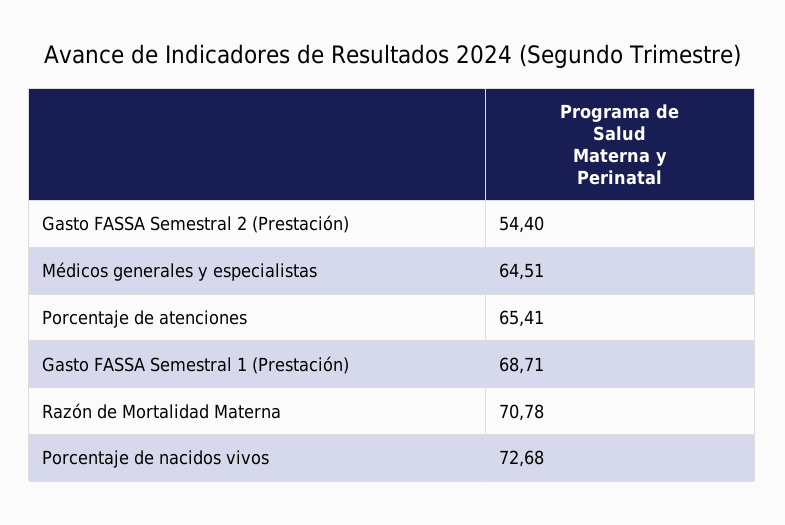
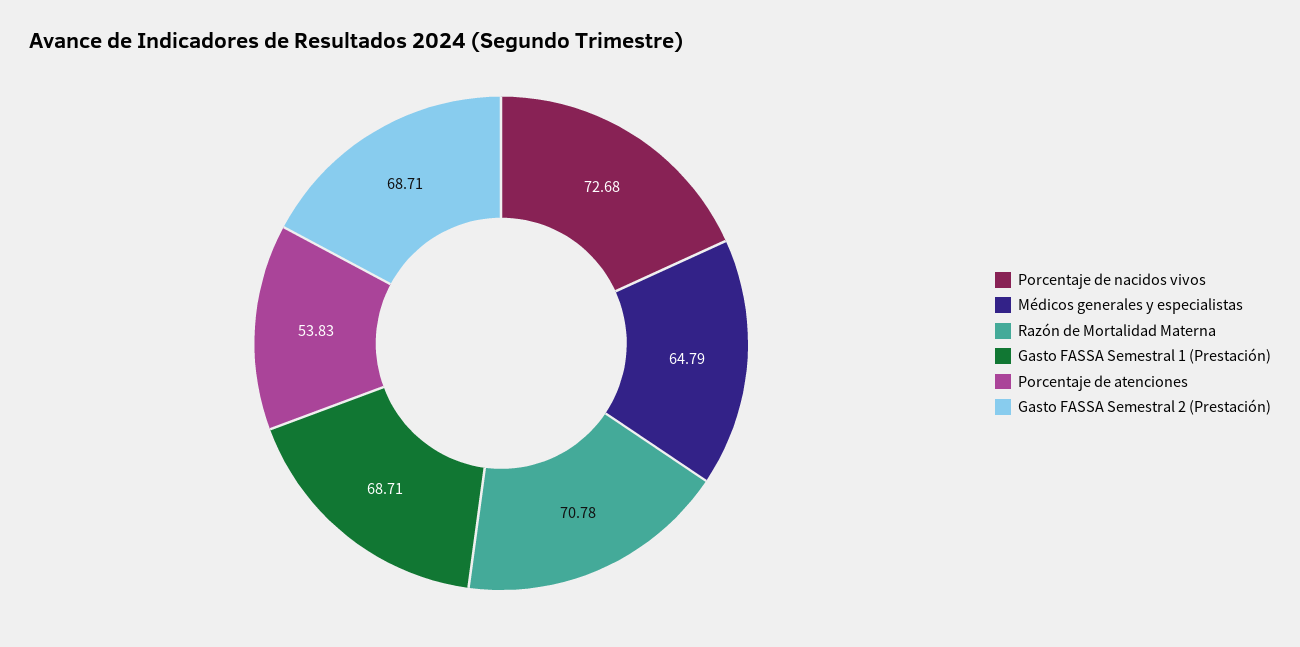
  {
-   "Gasto FASSA Semestral 2 (Prestación)": 54.4,
+   "Gasto FASSA Semestral 2 (Prestación)": 68.71,
-   "Médicos generales y especialistas": 64.51,
+   "Médicos generales y especialistas": 64.79,
-   "Porcentaje de atenciones": 65.41,
+   "Porcentaje de atenciones": 53.83,
    "Gasto FASSA Semestral 1 (Prestación)": 68.71,
    "Razón de Mortalidad Materna": 70.78,
    "Porcentaje de nacidos vivos": 72.68
  }

